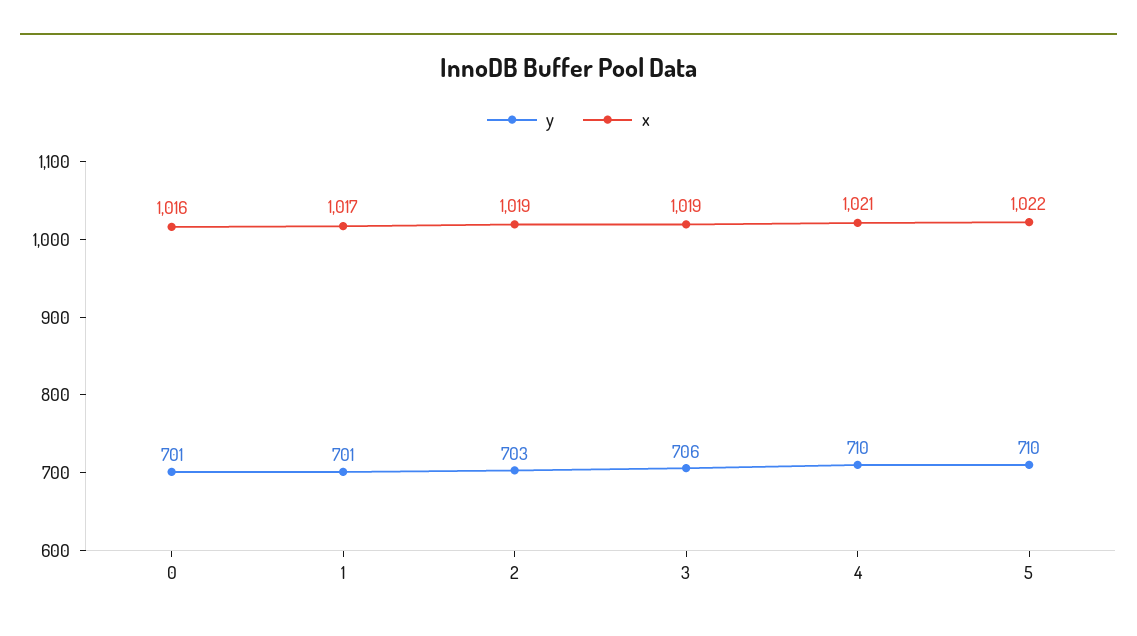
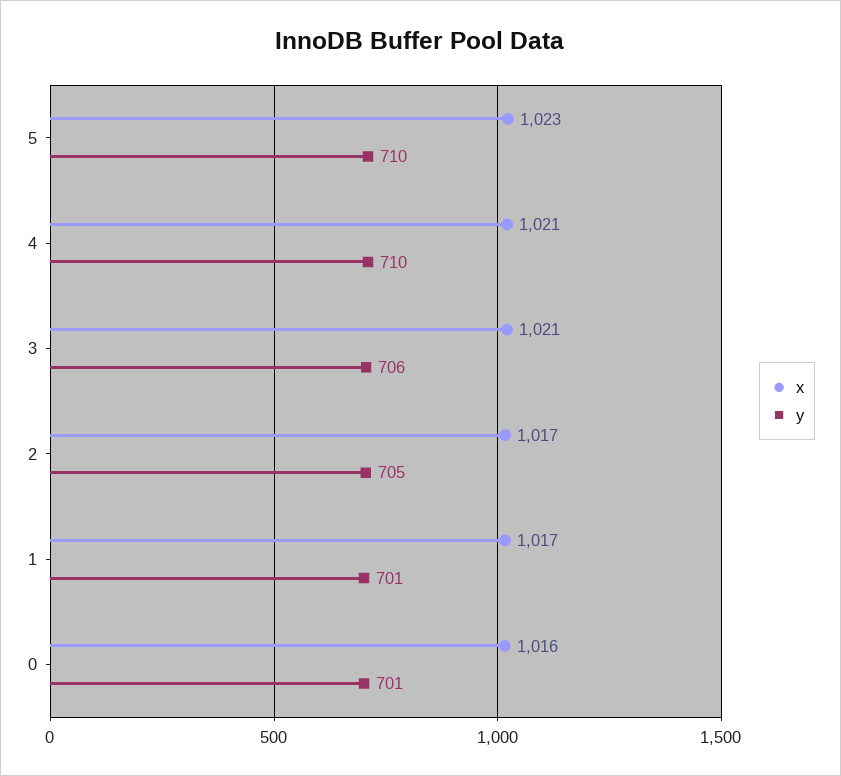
  {
    "y": {
      "0": 701,
      "1": 701,
-     "2": 703,
+     "2": 705,
      "3": 706,
      "4": 710,
      "5": 710
    },
    "x": {
      "0": 1016,
      "1": 1017,
-     "2": 1019,
+     "2": 1017,
-     "3": 1019,
+     "3": 1021,
      "4": 1021,
-     "5": 1022
+     "5": 1023
    }
  }

